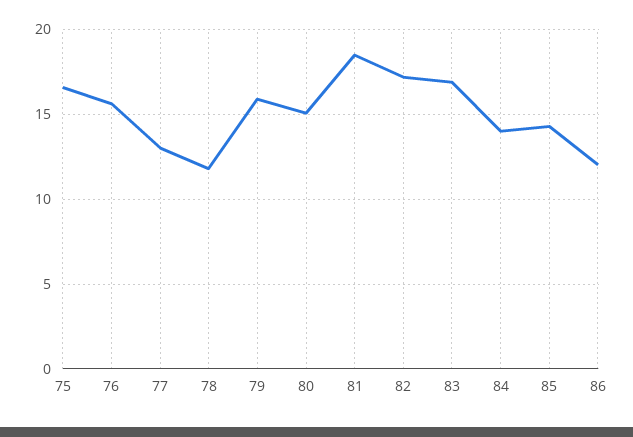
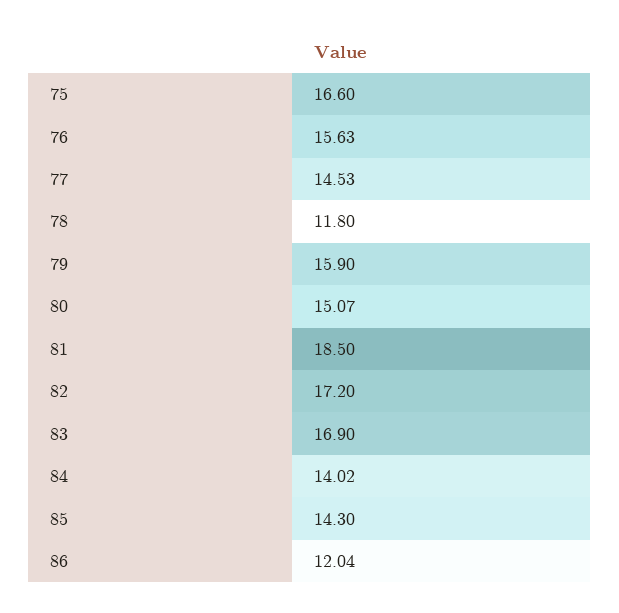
  {
    "75": 16.6,
    "76": 15.63,
-   "77": 13,
+   "77": 14.53,
    "78": 11.8,
    "79": 15.9,
    "80": 15.07,
    "81": 18.5,
    "82": 17.2,
    "83": 16.9,
    "84": 14.02,
    "85": 14.3,
    "86": 12.04
  }

